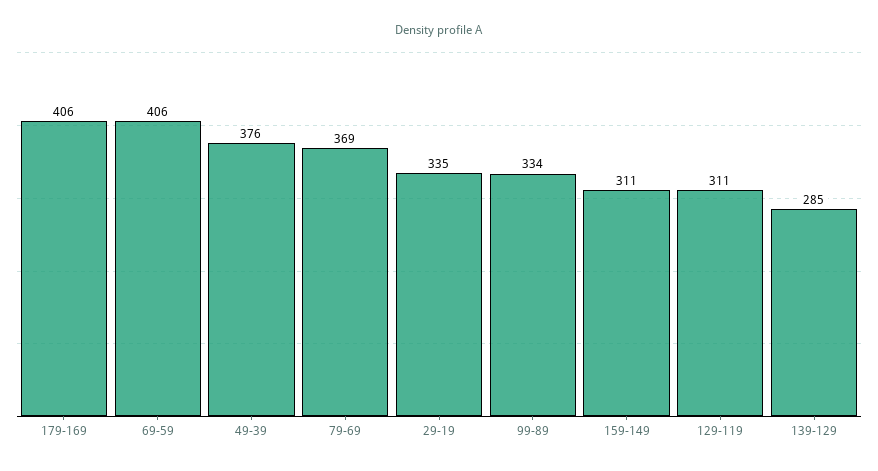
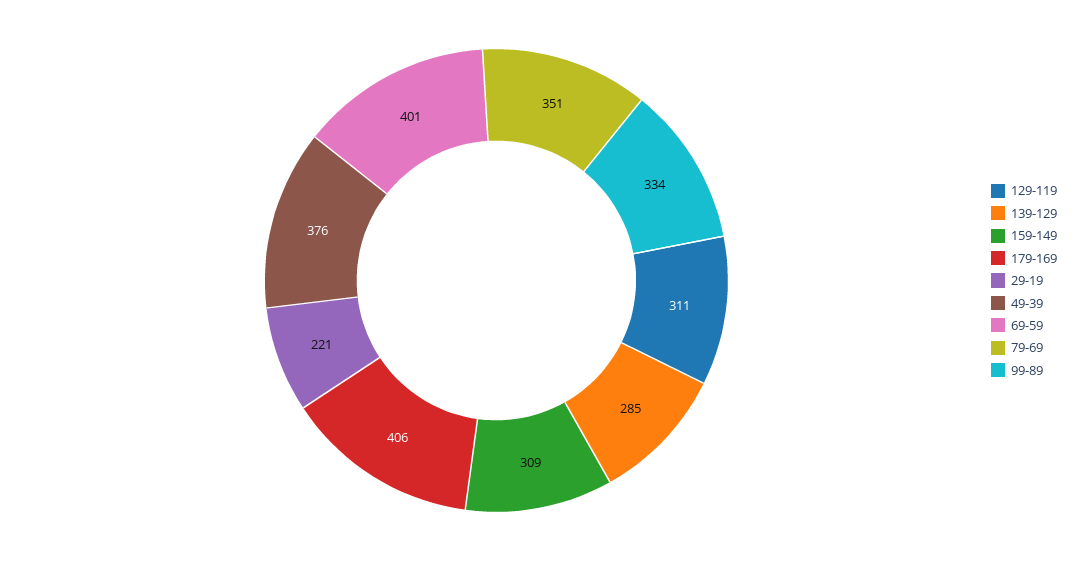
  {
    "179-169": 406,
-   "69-59": 406,
+   "69-59": 401,
    "49-39": 376,
-   "79-69": 369,
+   "79-69": 351,
-   "29-19": 335,
+   "29-19": 221,
    "99-89": 334,
-   "159-149": 311,
+   "159-149": 309,
    "129-119": 311,
    "139-129": 285
  }

